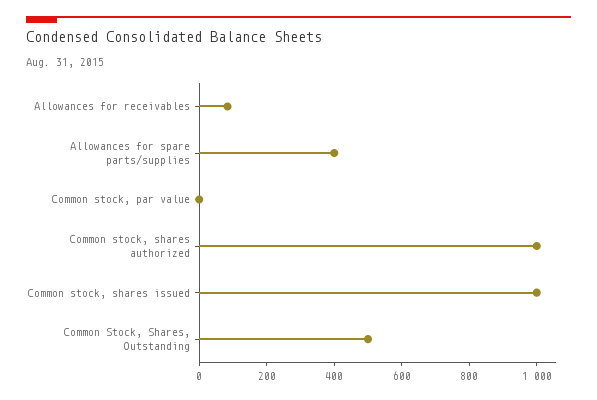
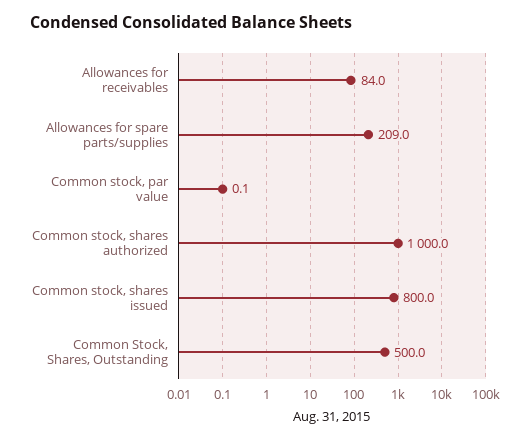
  {
    "Allowances for receivables": 84,
-   "Allowances for spare parts/supplies": 400,
+   "Allowances for spare parts/supplies": 209,
    "Common stock, par value": 0.1,
    "Common stock, shares authorized": 1000,
-   "Common stock, shares issued": 1000,
+   "Common stock, shares issued": 800,
    "Common Stock, Shares, Outstanding": 500
  }

